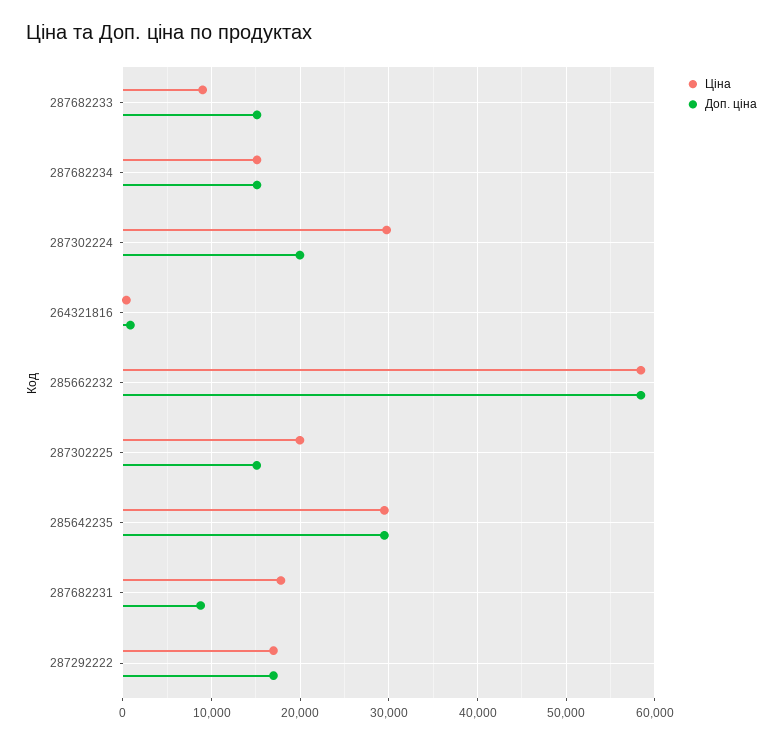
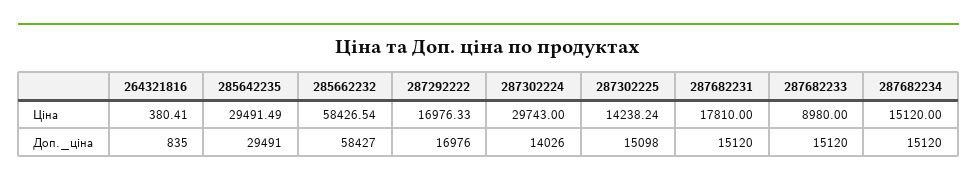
  {
    "Ціна": {
      "287682233": 8980,
      "287682234": 15120,
      "287302224": 29743,
      "264321816": 380.41,
      "285662232": 58426.54,
-     "287302225": 20000,
+     "287302225": 14238.24,
      "285642235": 29491.49,
      "287682231": 17810,
      "287292222": 16976.33
    },
    "Доп. ціна": {
      "287682233": 15120,
      "287682234": 15120,
-     "287302224": 20000,
+     "287302224": 14026,
      "264321816": 835,
      "285662232": 58427,
      "287302225": 15098,
      "285642235": 29491,
-     "287682231": 9000,
+     "287682231": 15120,
      "287292222": 16976
    }
  }

